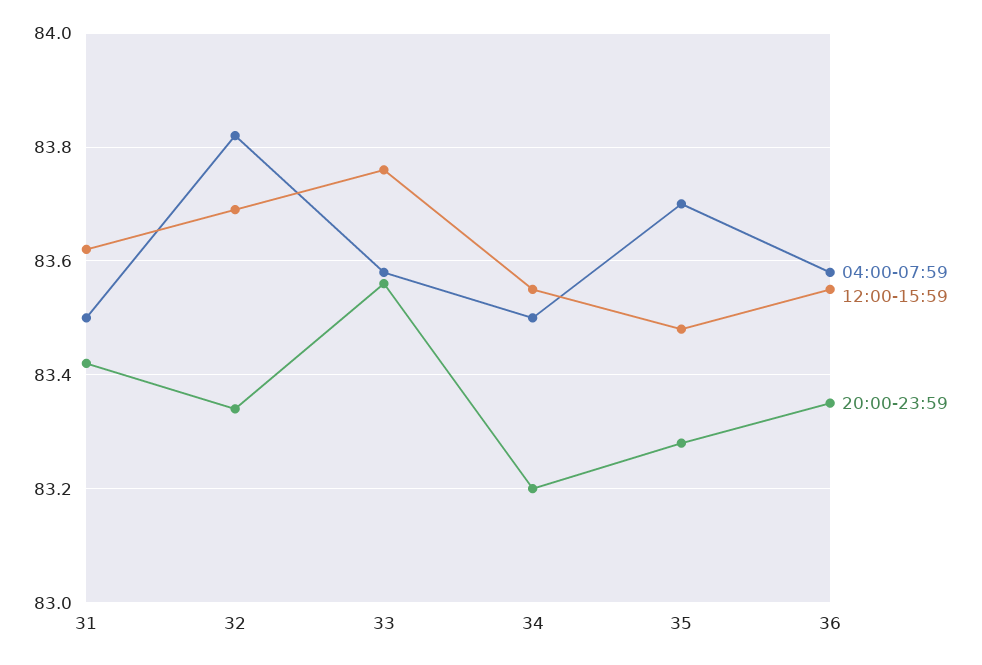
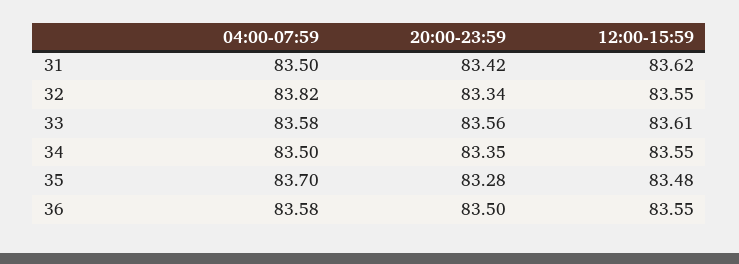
  {
    "04:00-07:59": {
      "31": 83.5,
      "32": 83.82,
      "33": 83.58,
      "34": 83.5,
      "35": 83.7,
      "36": 83.58
    },
    "12:00-15:59": {
      "31": 83.62,
-     "32": 83.7,
+     "32": 83.55,
-     "33": 83.75,
+     "33": 83.61,
      "34": 83.55,
      "35": 83.48,
      "36": 83.55
    },
    "20:00-23:59": {
      "31": 83.42,
      "32": 83.34,
      "33": 83.56,
-     "34": 83.2,
+     "34": 83.35,
      "35": 83.28,
-     "36": 83.35
+     "36": 83.5
    }
  }

